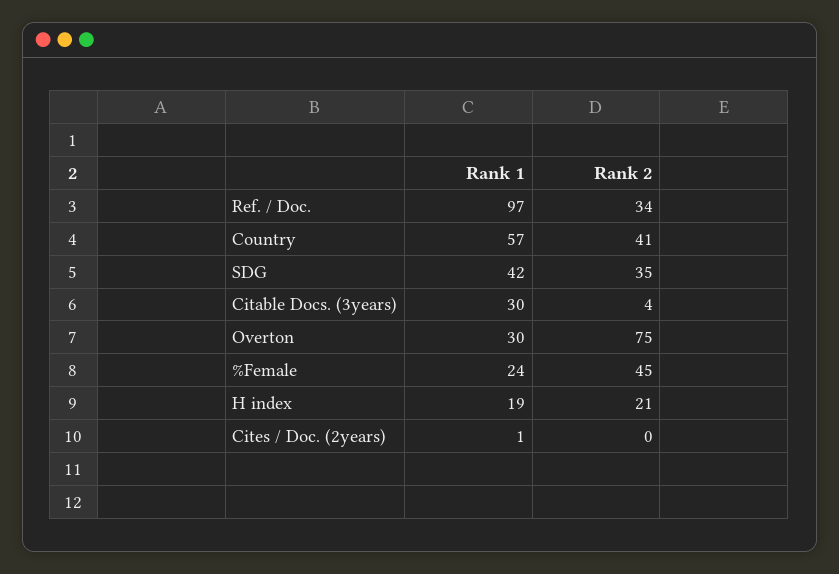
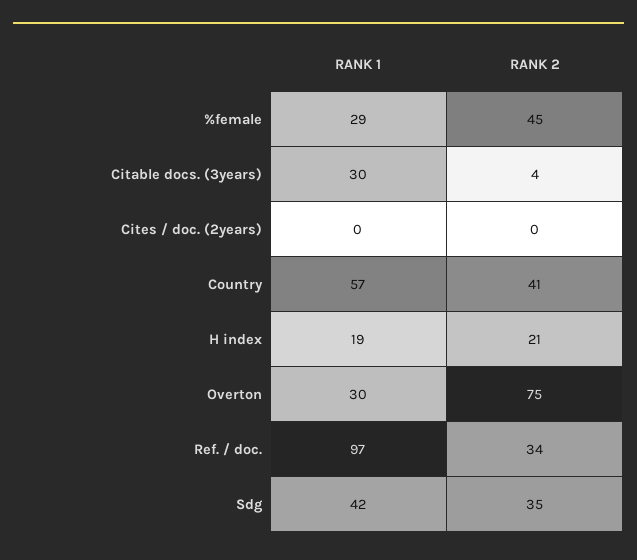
  {
    "Rank 1": {
      "Ref. / Doc.": 97,
      "Country": 57,
      "SDG": 42,
      "Citable Docs. (3years)": 30,
      "Overton": 30,
-     "%Female": 24,
+     "%Female": 29,
      "H index": 19,
-     "Cites / Doc. (2years)": 1
+     "Cites / Doc. (2years)": 0
    },
    "Rank 2": {
      "Ref. / Doc.": 34,
      "Country": 41,
      "SDG": 35,
      "Citable Docs. (3years)": 4,
      "Overton": 75,
      "%Female": 45,
      "H index": 21,
      "Cites / Doc. (2years)": 0
    }
  }

